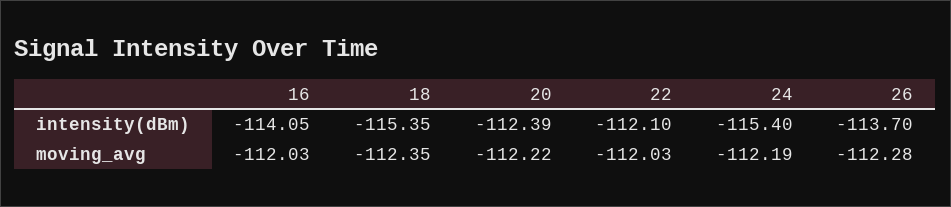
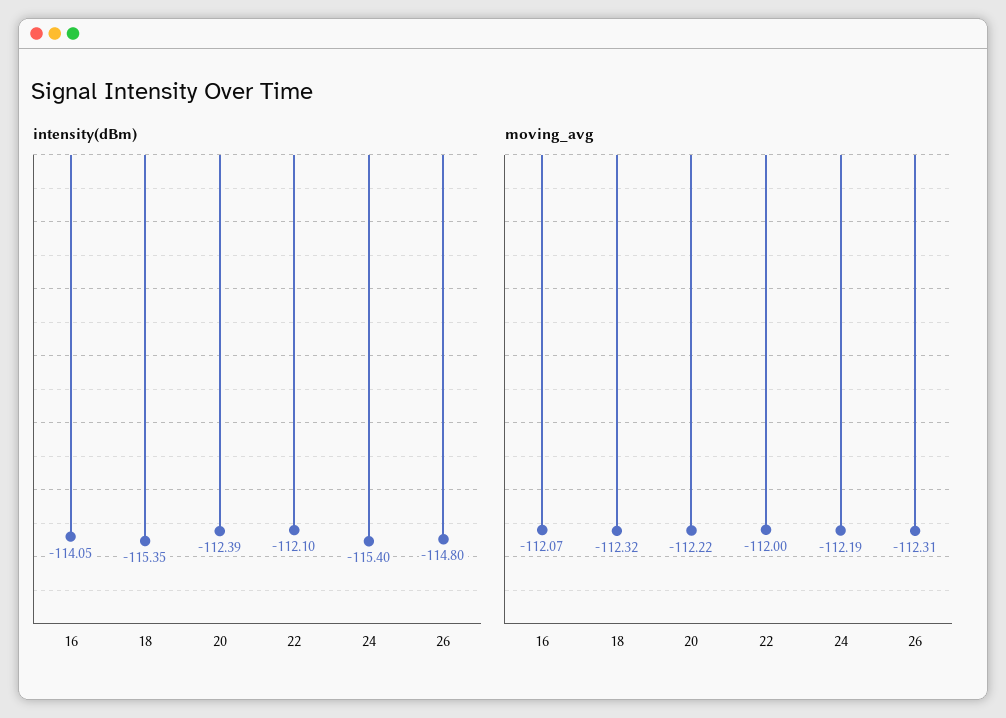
  {
    "intensity(dBm)": {
      "16": -114.05,
      "18": -115.35,
      "20": -112.39,
      "22": -112.1,
      "24": -115.4,
-     "26": -113.7
+     "26": -114.8
    },
    "moving_avg": {
-     "16": -112.03,
+     "16": -112.07,
-     "18": -112.35,
+     "18": -112.32,
      "20": -112.22,
-     "22": -112.03,
+     "22": -112,
      "24": -112.19,
-     "26": -112.28
+     "26": -112.31
    }
  }

